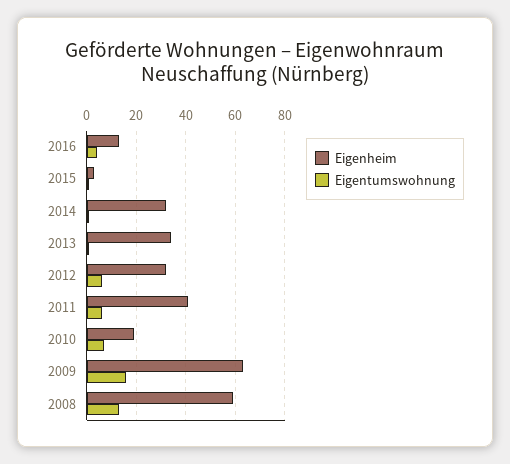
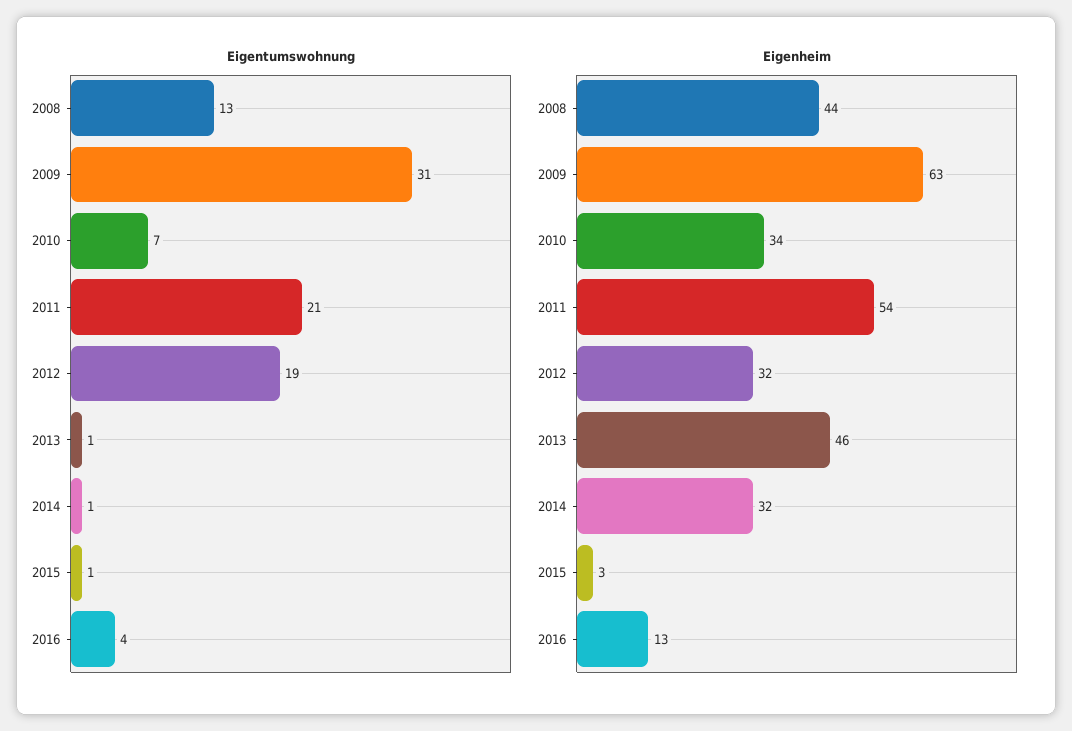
  {
    "Eigenheim": {
      "2016": 13,
      "2015": 3,
      "2014": 32,
-     "2013": 35,
+     "2013": 46,
      "2012": 32,
-     "2011": 40,
+     "2011": 54,
-     "2010": 20,
+     "2010": 34,
      "2009": 63,
-     "2008": 60
+     "2008": 44
    },
    "Eigentumswohnung": {
      "2016": 4,
      "2015": 1,
      "2014": 1,
      "2013": 1,
-     "2012": 5,
+     "2012": 19,
-     "2011": 5,
+     "2011": 21,
      "2010": 7,
-     "2009": 15,
+     "2009": 31,
      "2008": 13
    }
  }

